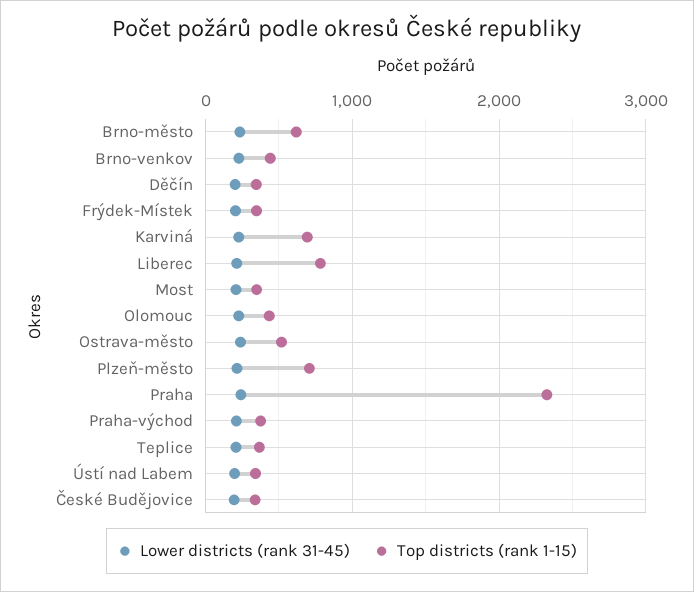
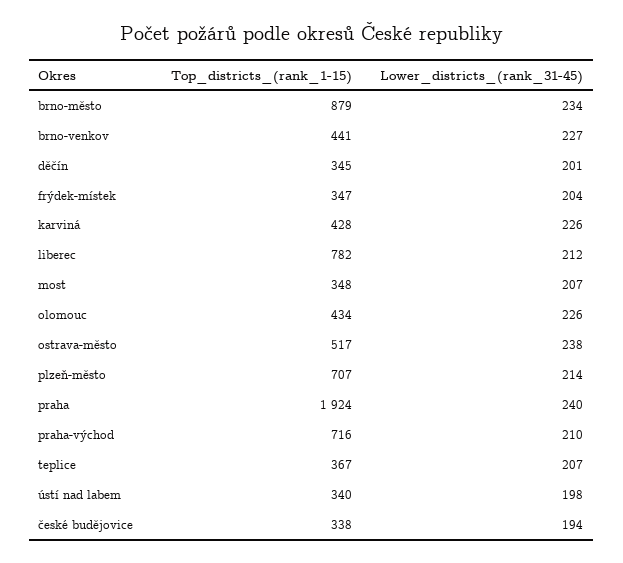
  {
    "Lower districts (rank 31-45)": {
      "Brno-město": 234,
      "Brno-venkov": 227,
      "Děčín": 201,
      "Frýdek-Místek": 204,
      "Karviná": 226,
      "Liberec": 212,
      "Most": 207,
      "Olomouc": 226,
      "Ostrava-město": 238,
      "Plzeň-město": 214,
      "Praha": 240,
      "Praha-východ": 210,
      "Teplice": 207,
      "Ústí nad Labem": 198,
      "České Budějovice": 194
    },
    "Top districts (rank 1-15)": {
-     "Brno-město": 600,
+     "Brno-město": 879,
      "Brno-venkov": 441,
      "Děčín": 345,
      "Frýdek-Místek": 347,
-     "Karviná": 700,
+     "Karviná": 428,
      "Liberec": 782,
      "Most": 348,
      "Olomouc": 434,
      "Ostrava-město": 517,
      "Plzeň-město": 707,
-     "Praha": 2300,
+     "Praha": 1924,
-     "Praha-východ": 400,
+     "Praha-východ": 716,
      "Teplice": 367,
      "Ústí nad Labem": 340,
      "České Budějovice": 338
    }
  }

